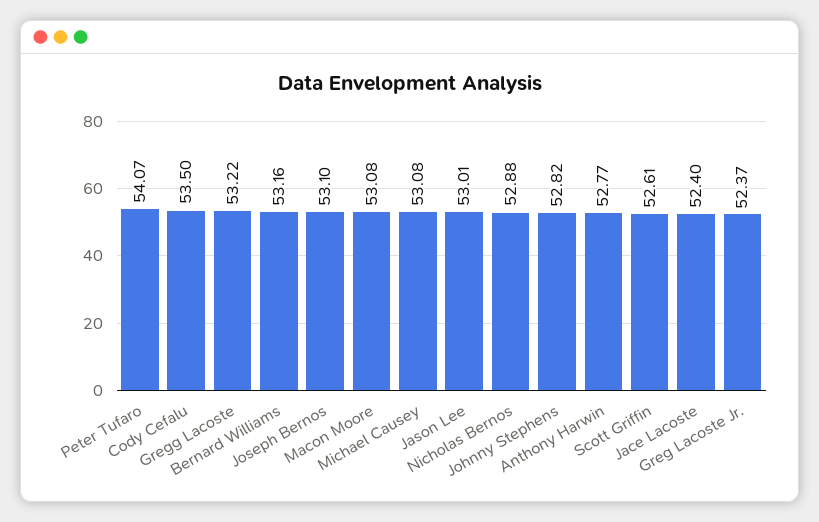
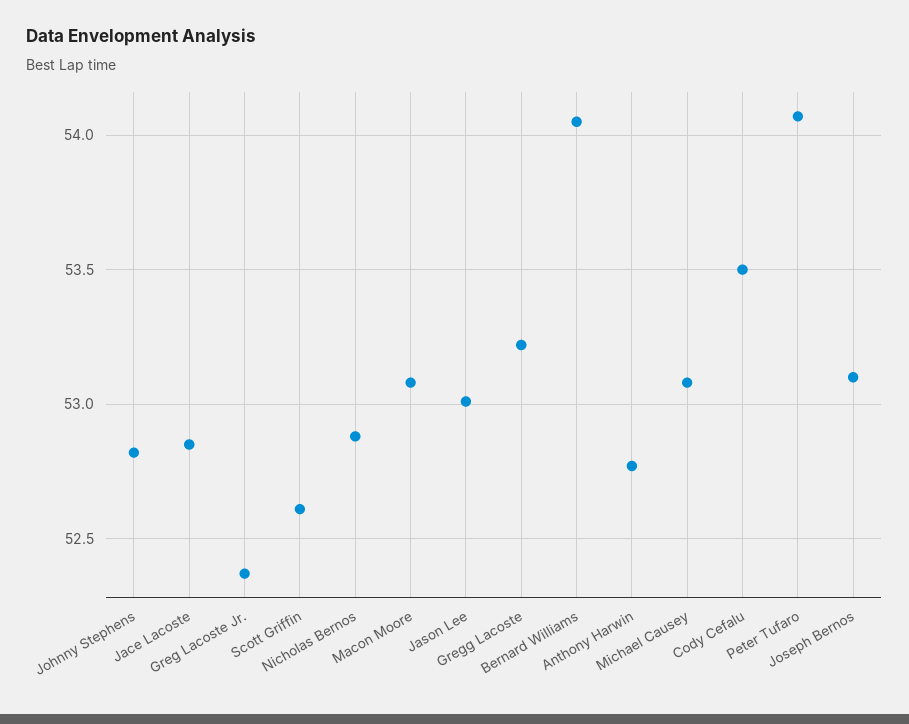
  {
    "Peter Tufaro": 54.07,
    "Cody Cefalu": 53.5,
    "Gregg Lacoste": 53.22,
-   "Bernard Williams": 53.16,
+   "Bernard Williams": 54.05,
    "Joseph Bernos": 53.1,
    "Macon Moore": 53.08,
    "Michael Causey": 53.08,
    "Jason Lee": 53.01,
    "Nicholas Bernos": 52.88,
    "Johnny Stephens": 52.82,
    "Anthony Harwin": 52.77,
    "Scott Griffin": 52.61,
-   "Jace Lacoste": 52.4,
+   "Jace Lacoste": 52.85,
    "Greg Lacoste Jr.": 52.37
  }

